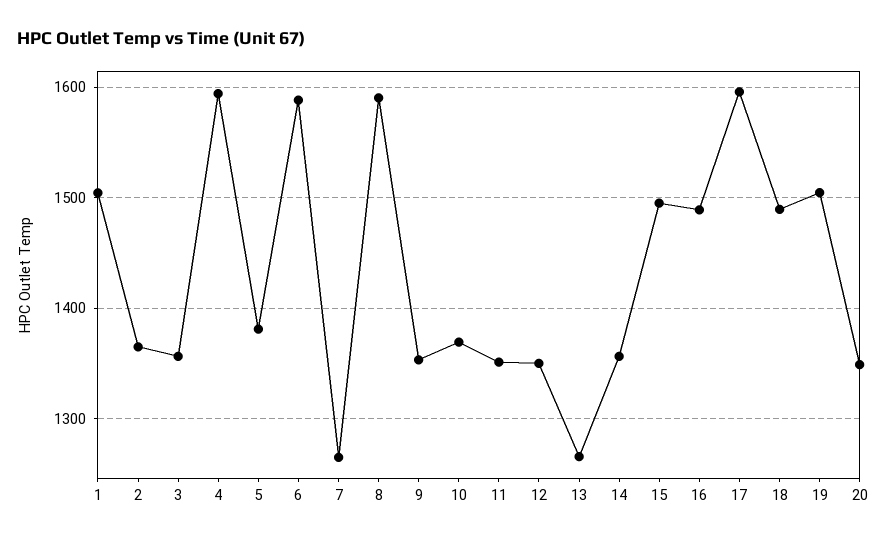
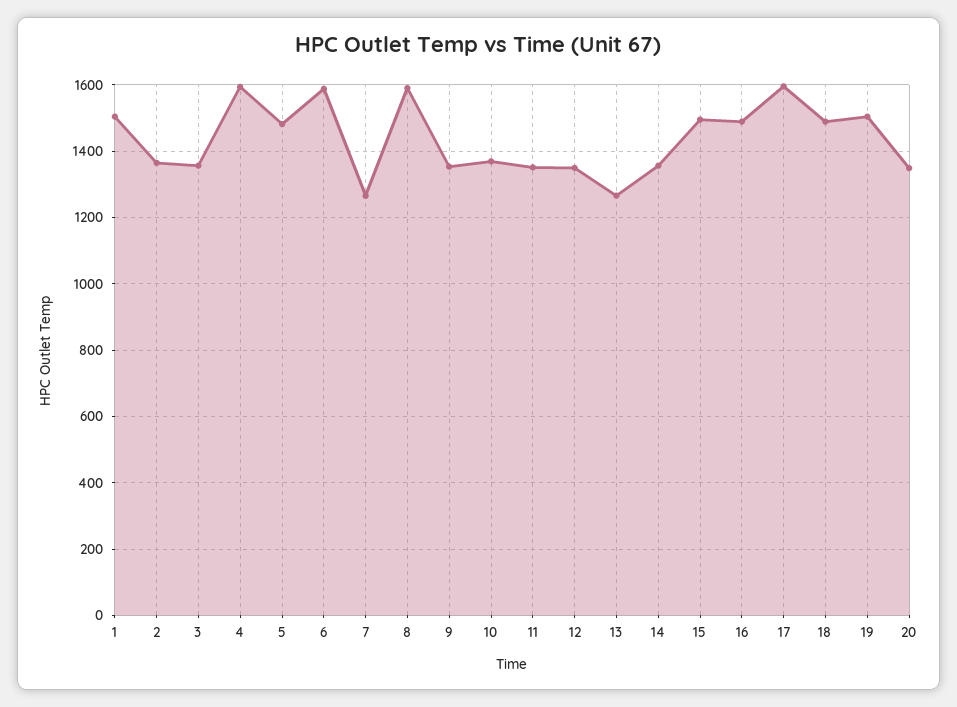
  {
    "1": 1500,
    "2": 1370,
    "3": 1360,
    "4": 1590,
-   "5": 1380,
+   "5": 1480,
    "6": 1590,
    "7": 1260,
    "8": 1590,
    "9": 1350,
    "10": 1370,
    "11": 1350,
    "12": 1350,
    "13": 1270,
    "14": 1360,
    "15": 1490,
    "16": 1490,
    "17": 1600,
    "18": 1490,
    "19": 1500,
    "20": 1350
  }

